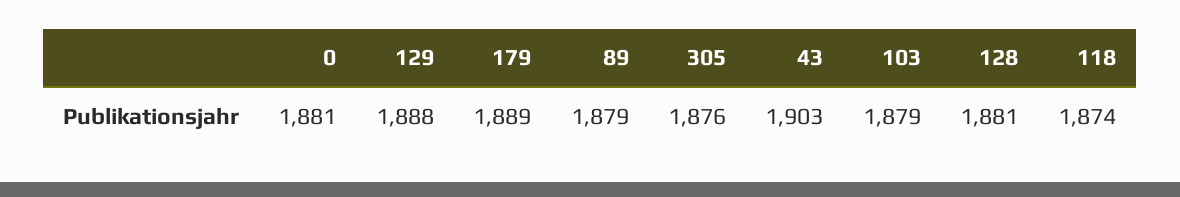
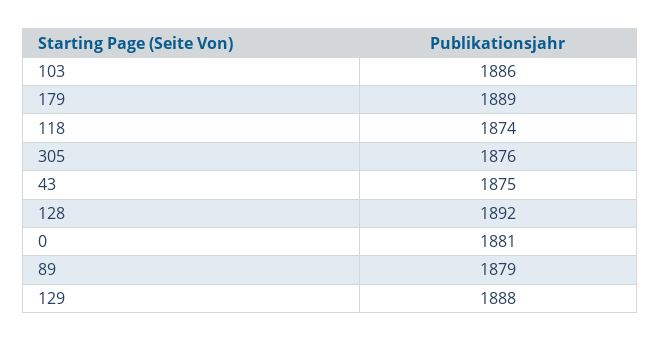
  {
    "0": 1881,
    "129": 1888,
    "179": 1889,
    "89": 1879,
    "305": 1876,
-   "43": 1903,
+   "43": 1875,
-   "103": 1879,
+   "103": 1886,
-   "128": 1881,
+   "128": 1892,
    "118": 1874
  }

